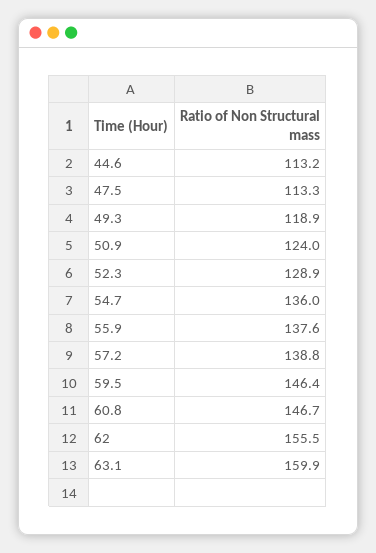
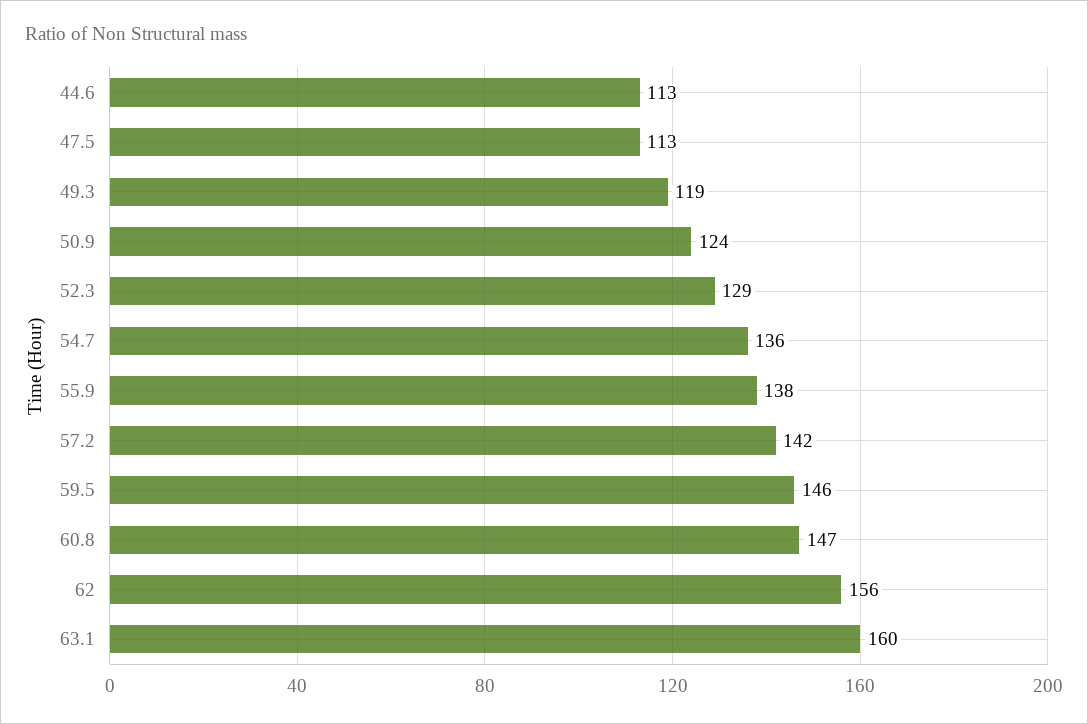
  {
    "44.6": 113.2,
    "47.5": 113.3,
    "49.3": 118.9,
    "50.9": 124,
    "52.3": 128.9,
    "54.7": 136,
    "55.9": 137.6,
-   "57.2": 138.8,
+   "57.2": 142,
    "59.5": 146.4,
    "60.8": 146.7,
    "62": 155.5,
    "63.1": 159.9
  }

